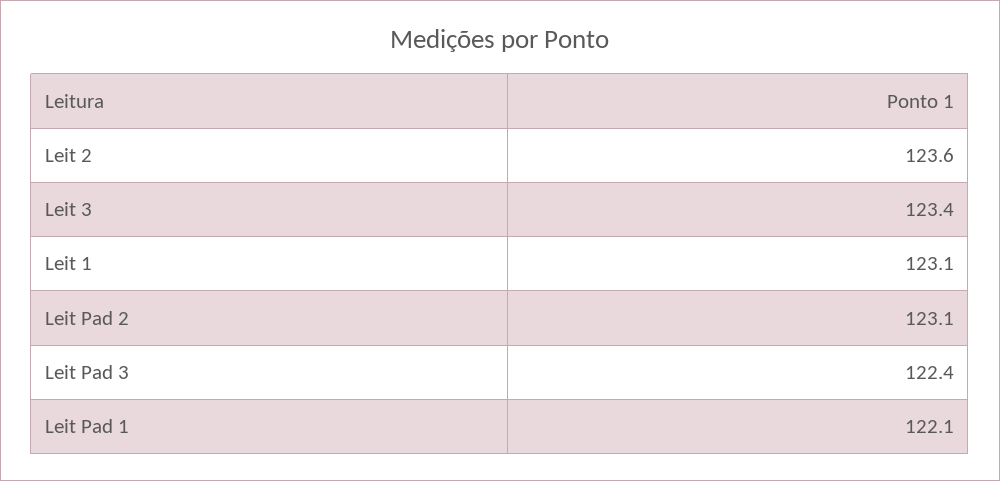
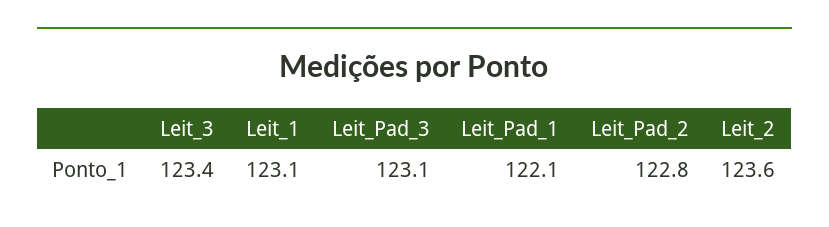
  {
    "Leit 2": 123.6,
    "Leit 3": 123.4,
    "Leit 1": 123.1,
-   "Leit Pad 2": 123.1,
+   "Leit Pad 2": 122.8,
-   "Leit Pad 3": 122.4,
+   "Leit Pad 3": 123.1,
    "Leit Pad 1": 122.1
  }

